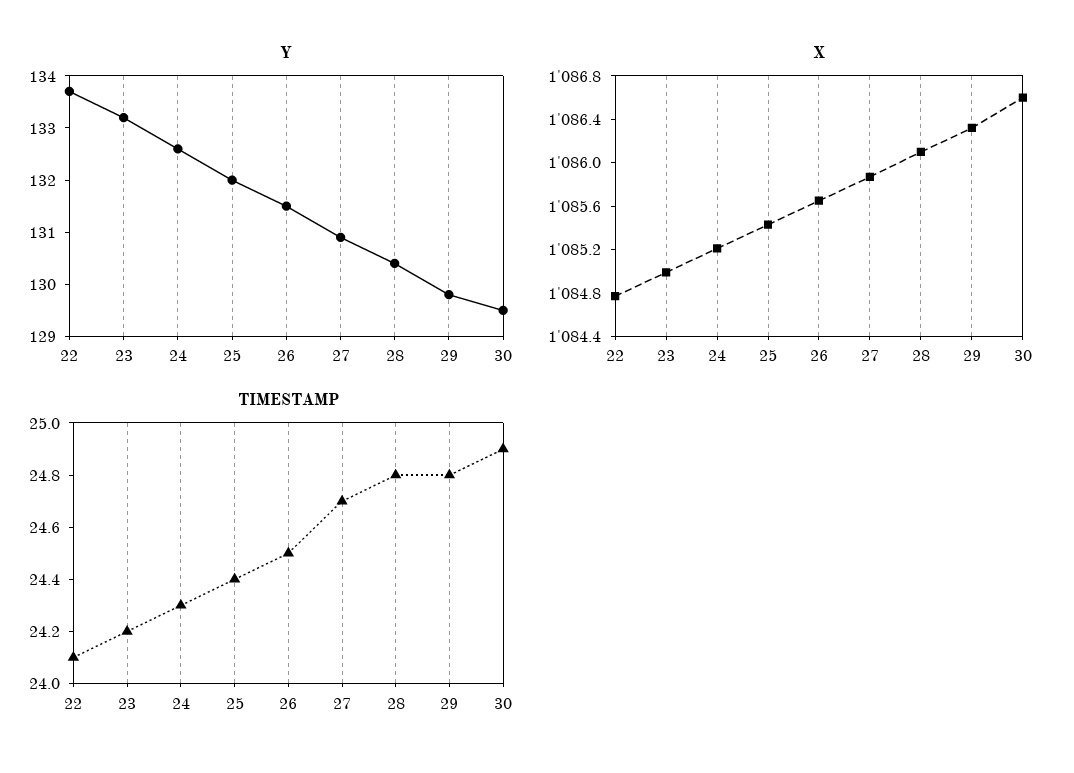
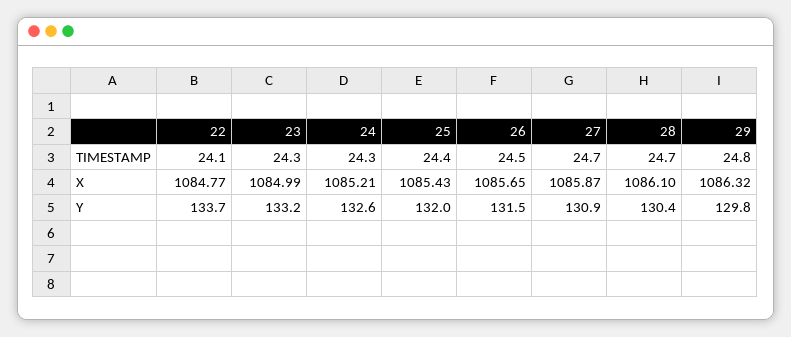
  {
    "Y": {
      "22": 133.7,
      "23": 133.2,
      "24": 132.6,
      "25": 132,
      "26": 131.5,
      "27": 130.9,
      "28": 130.4,
-     "29": 129.8,
+     "29": 129.8
-     "30": 129.5
    },
    "X": {
      "22": 1084.77,
      "23": 1084.99,
      "24": 1085.21,
      "25": 1085.43,
      "26": 1085.65,
      "27": 1085.87,
      "28": 1086.1,
-     "29": 1086.32,
+     "29": 1086.32
-     "30": 1086.6
    },
    "TIMESTAMP": {
      "22": 24.1,
-     "23": 24.2,
+     "23": 24.3,
      "24": 24.3,
      "25": 24.4,
      "26": 24.5,
      "27": 24.7,
-     "28": 24.8,
+     "28": 24.7,
-     "29": 24.8,
+     "29": 24.8
-     "30": 24.9
    }
  }

